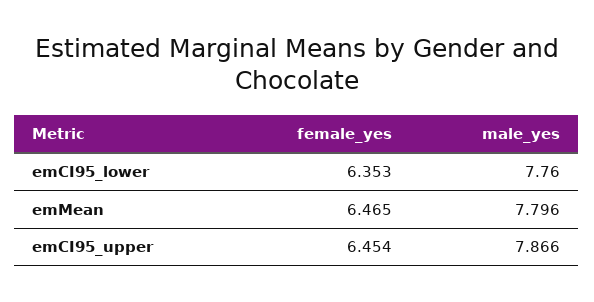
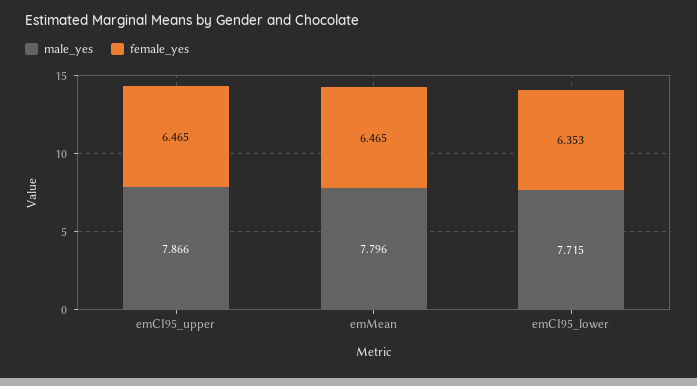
  {
    "female_yes": {
      "emCI95_lower": 6.353,
      "emMean": 6.465,
-     "emCI95_upper": 6.454
+     "emCI95_upper": 6.465
    },
    "male_yes": {
-     "emCI95_lower": 7.76,
+     "emCI95_lower": 7.715,
      "emMean": 7.796,
      "emCI95_upper": 7.866
    }
  }

